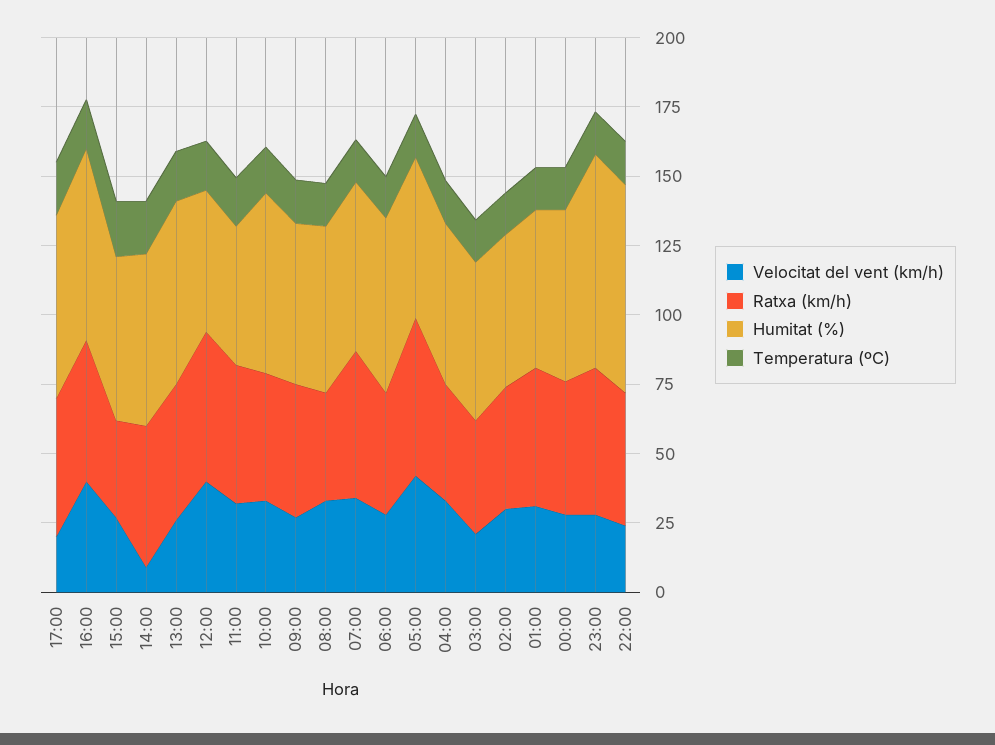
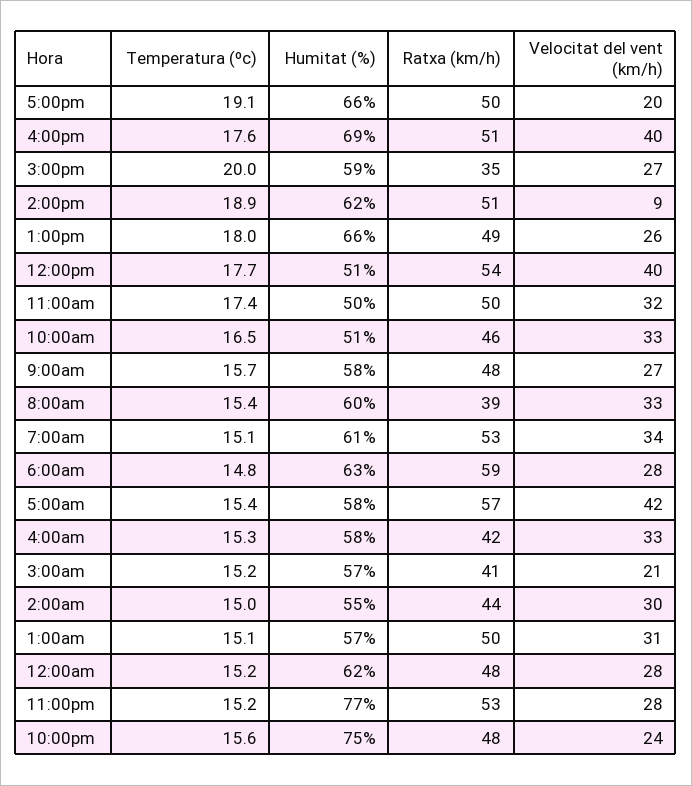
  {
    "Velocitat del vent (km/h)": {
      "17:00": 20,
      "16:00": 40,
      "15:00": 27,
      "14:00": 9,
      "13:00": 26,
      "12:00": 40,
      "11:00": 32,
      "10:00": 33,
      "09:00": 27,
      "08:00": 33,
      "07:00": 34,
      "06:00": 28,
      "05:00": 42,
      "04:00": 33,
      "03:00": 21,
      "02:00": 30,
      "01:00": 31,
      "00:00": 28,
      "23:00": 28,
      "22:00": 24
    },
    "Ratxa (km/h)": {
      "17:00": 50,
      "16:00": 51,
      "15:00": 35,
      "14:00": 51,
      "13:00": 49,
      "12:00": 54,
      "11:00": 50,
      "10:00": 46,
      "09:00": 48,
      "08:00": 39,
      "07:00": 53,
-     "06:00": 45,
+     "06:00": 59,
      "05:00": 57,
      "04:00": 42,
      "03:00": 41,
      "02:00": 44,
      "01:00": 50,
      "00:00": 48,
      "23:00": 53,
      "22:00": 48
    },
    "Humitat (%)": {
      "17:00": 66,
      "16:00": 69,
      "15:00": 59,
      "14:00": 62,
      "13:00": 66,
      "12:00": 51,
      "11:00": 50,
-     "10:00": 65,
+     "10:00": 51,
      "09:00": 58,
      "08:00": 60,
      "07:00": 61,
      "06:00": 63,
      "05:00": 58,
      "04:00": 58,
      "03:00": 57,
      "02:00": 55,
      "01:00": 57,
      "00:00": 62,
      "23:00": 77,
      "22:00": 75
    },
    "Temperatura (ºC)": {
      "17:00": 19.1,
      "16:00": 17.6,
      "15:00": 20,
      "14:00": 18.9,
      "13:00": 18,
      "12:00": 17.7,
      "11:00": 17.4,
      "10:00": 16.5,
      "09:00": 15.7,
      "08:00": 15.4,
      "07:00": 15.1,
      "06:00": 14.8,
      "05:00": 15.4,
      "04:00": 15.3,
      "03:00": 15.2,
      "02:00": 15,
      "01:00": 15.1,
      "00:00": 15.2,
      "23:00": 15.2,
      "22:00": 15.6
    }
  }

